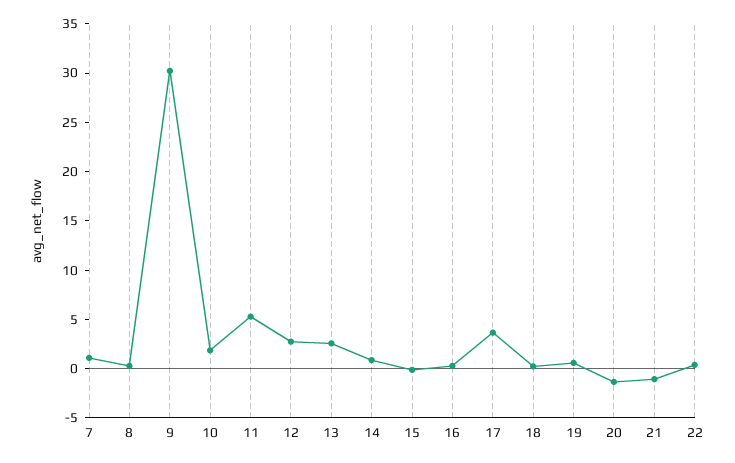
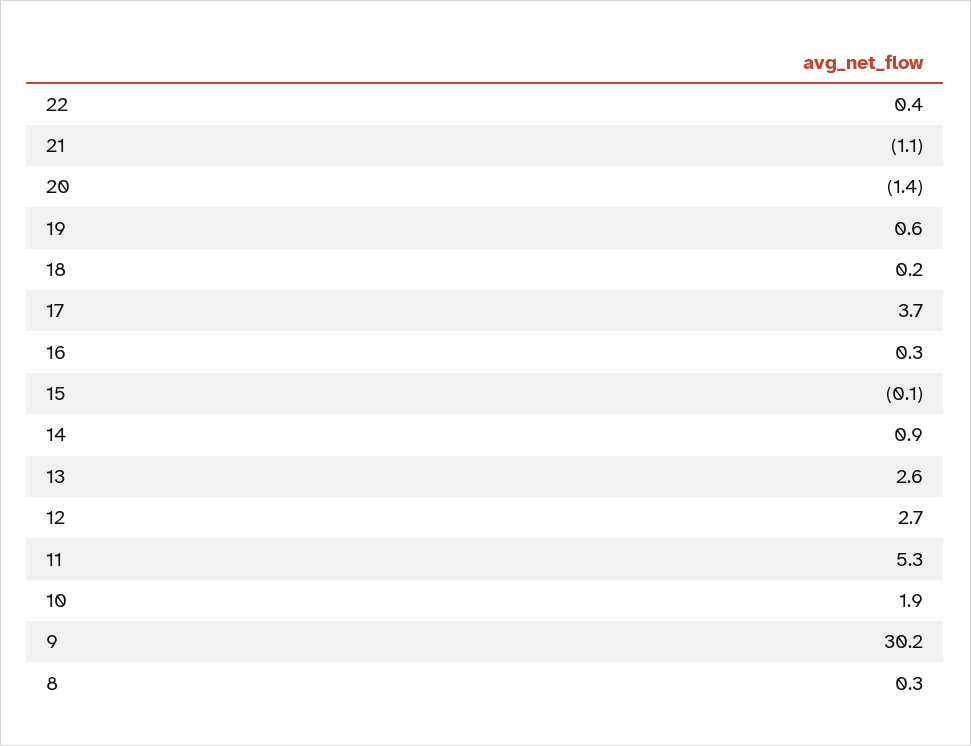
  {
-   "7": 1,
    "8": 0.3,
    "9": 30.2,
    "10": 1.9,
    "11": 5.3,
    "12": 2.7,
    "13": 2.6,
    "14": 0.9,
    "15": -0.1,
    "16": 0.3,
    "17": 3.7,
    "18": 0.2,
    "19": 0.6,
    "20": -1.4,
    "21": -1.1,
    "22": 0.4
  }

